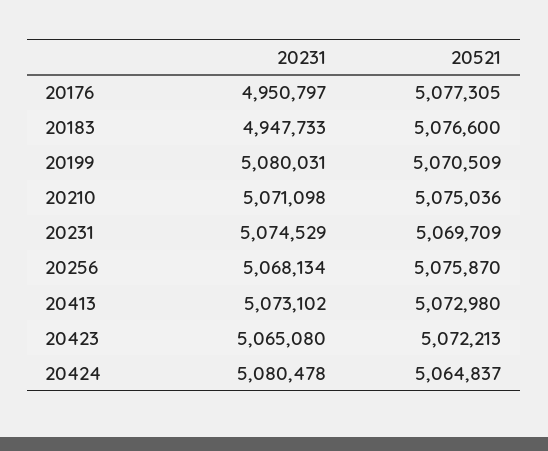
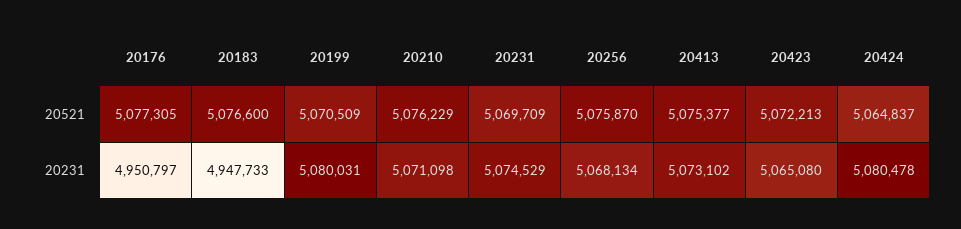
  {
    "20231": {
      "20176": 4950797,
      "20183": 4947733,
      "20199": 5080031,
      "20210": 5071098,
      "20231": 5074529,
      "20256": 5068134,
      "20413": 5073102,
      "20423": 5065080,
      "20424": 5080478
    },
    "20521": {
      "20176": 5077305,
      "20183": 5076600,
      "20199": 5070509,
-     "20210": 5075036,
+     "20210": 5076229,
      "20231": 5069709,
      "20256": 5075870,
-     "20413": 5072980,
+     "20413": 5075377,
      "20423": 5072213,
      "20424": 5064837
    }
  }

